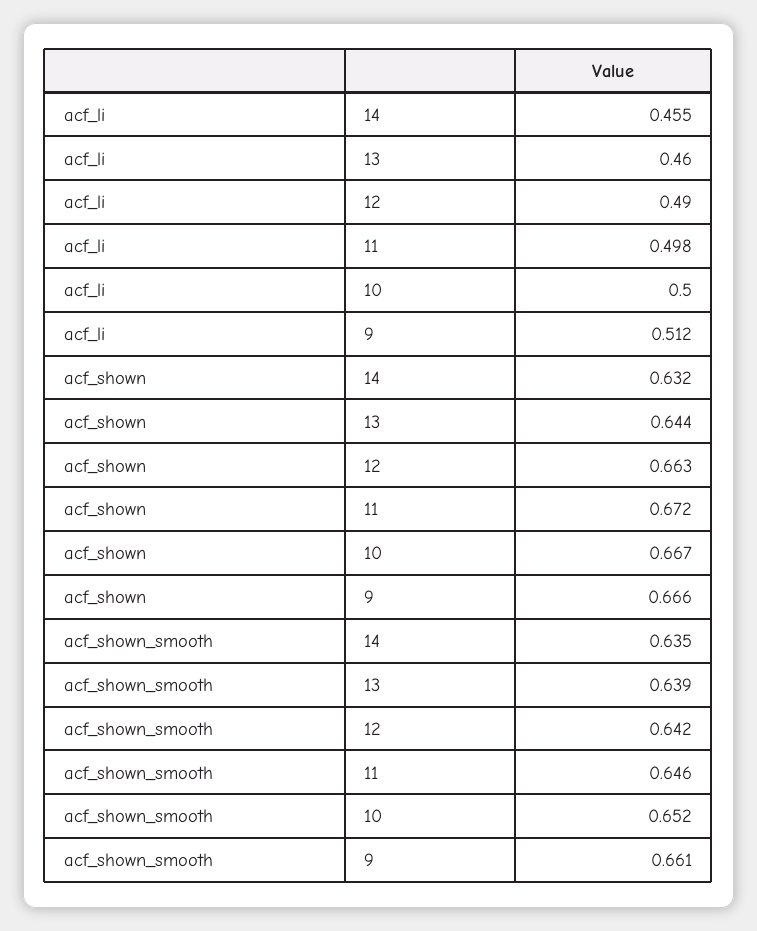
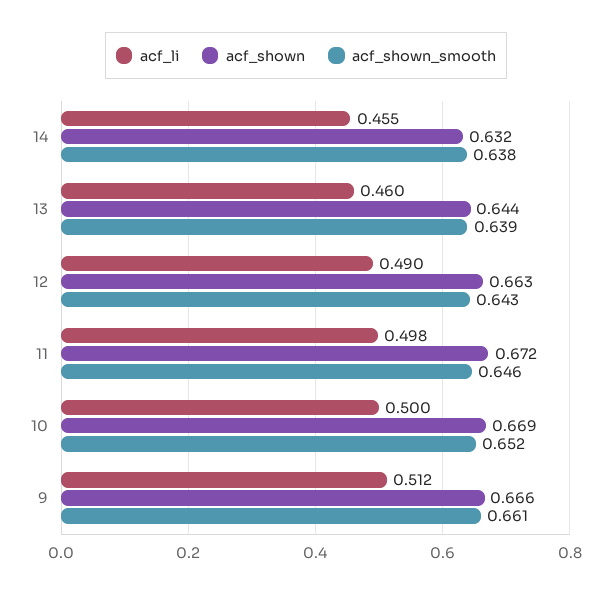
  {
    "acf_li": {
      "14": 0.455,
      "13": 0.46,
      "12": 0.49,
      "11": 0.498,
      "10": 0.5,
      "9": 0.512
    },
    "acf_shown": {
      "14": 0.632,
      "13": 0.644,
      "12": 0.663,
      "11": 0.672,
-     "10": 0.667,
+     "10": 0.669,
      "9": 0.666
    },
    "acf_shown_smooth": {
-     "14": 0.635,
+     "14": 0.638,
      "13": 0.639,
-     "12": 0.642,
+     "12": 0.643,
      "11": 0.646,
      "10": 0.652,
      "9": 0.661
    }
  }

